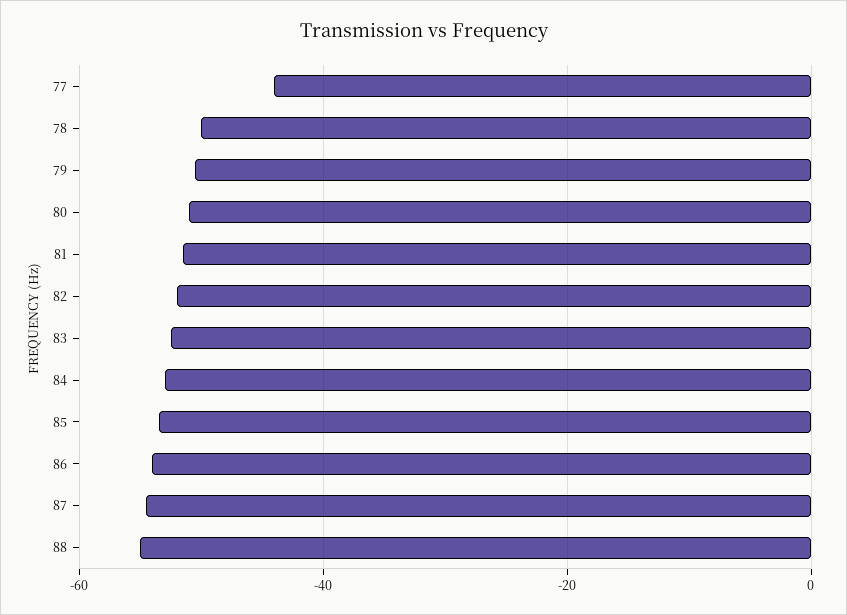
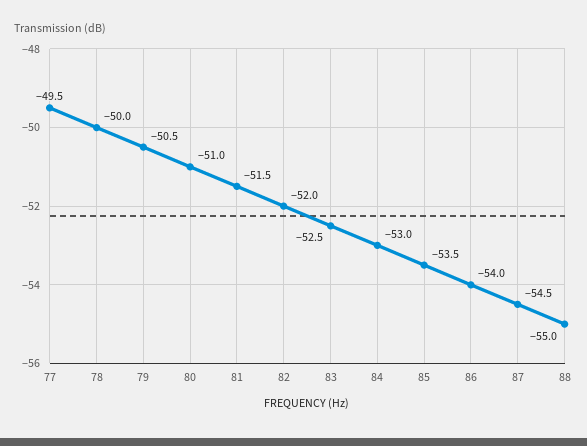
  {
-   "77": -44,
+   "77": -49.5,
    "78": -50,
    "79": -50.5,
    "80": -51,
    "81": -51.5,
    "82": -52,
    "83": -52.5,
    "84": -53,
    "85": -53.5,
    "86": -54,
    "87": -54.5,
    "88": -55
  }

